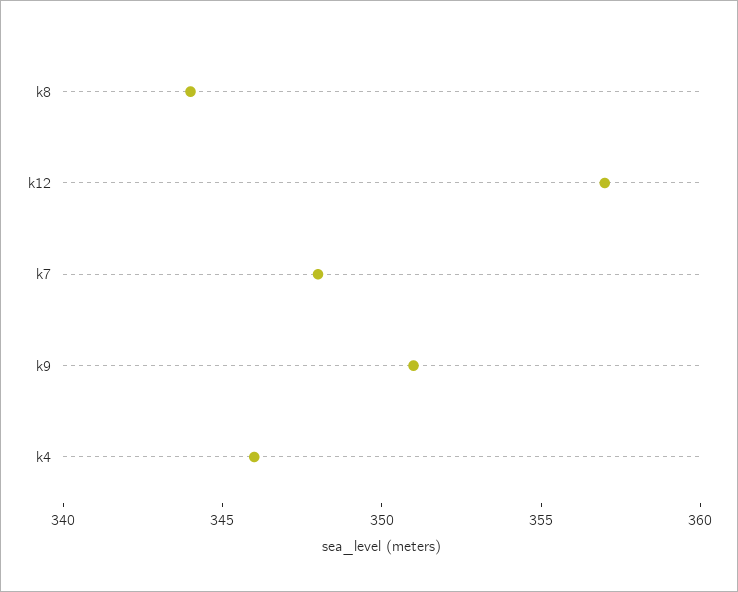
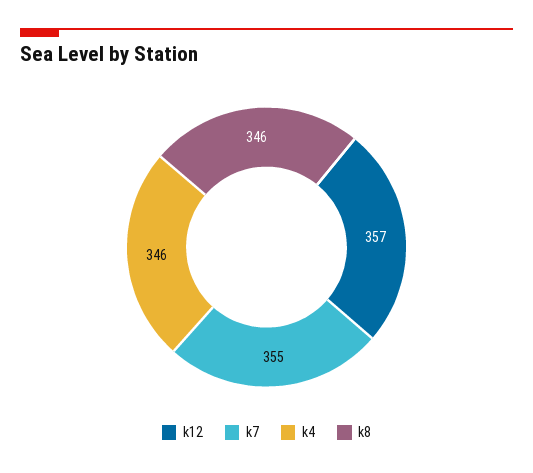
  {
-   "k8": 344,
+   "k8": 346,
    "k12": 357,
-   "k7": 348,
+   "k7": 355,
-   "k9": 351,
    "k4": 346
  }

